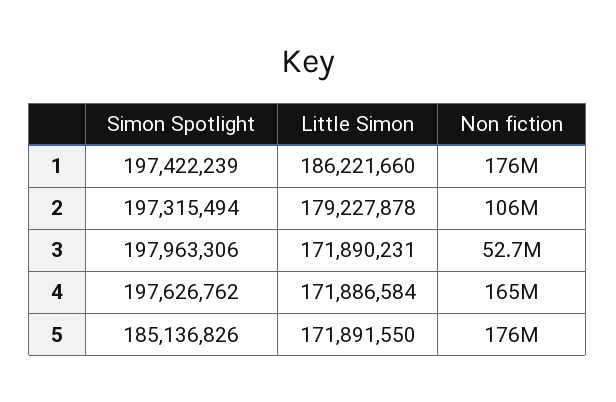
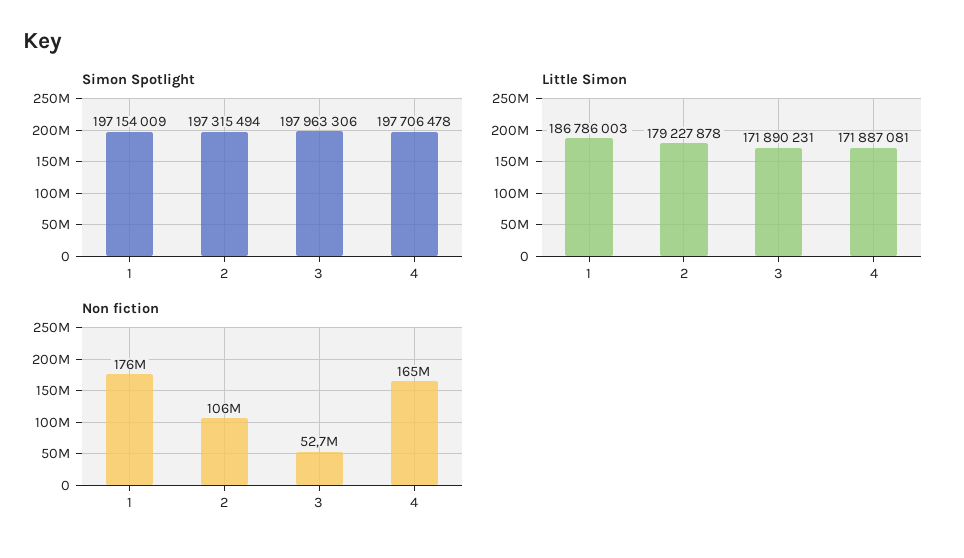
  {
    "Simon Spotlight": {
-     "1": 197422239,
+     "1": 197154009,
      "2": 197315494,
      "3": 197963306,
-     "4": 197626762,
+     "4": 197706478
-     "5": 185136826
    },
    "Little Simon": {
-     "1": 186221660,
+     "1": 186786003,
      "2": 179227878,
      "3": 171890231,
-     "4": 171886584,
+     "4": 171887081
-     "5": 171891550
    },
    "Non fiction": {
      "1": 176000000,
      "2": 106000000,
      "3": 52700000,
-     "4": 165000000,
+     "4": 165000000
-     "5": 176000000
    }
  }

